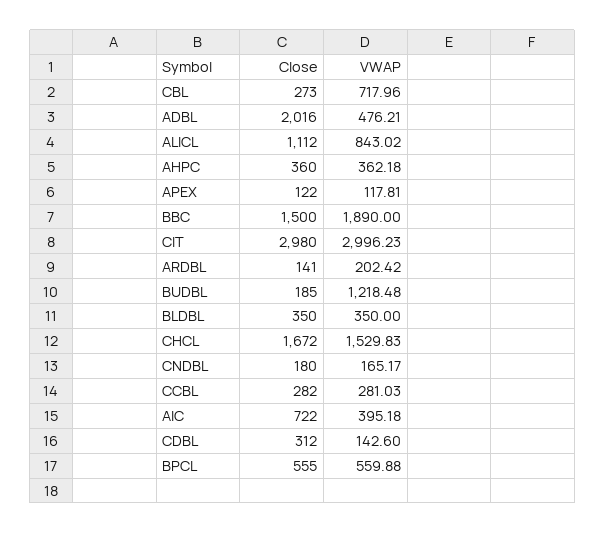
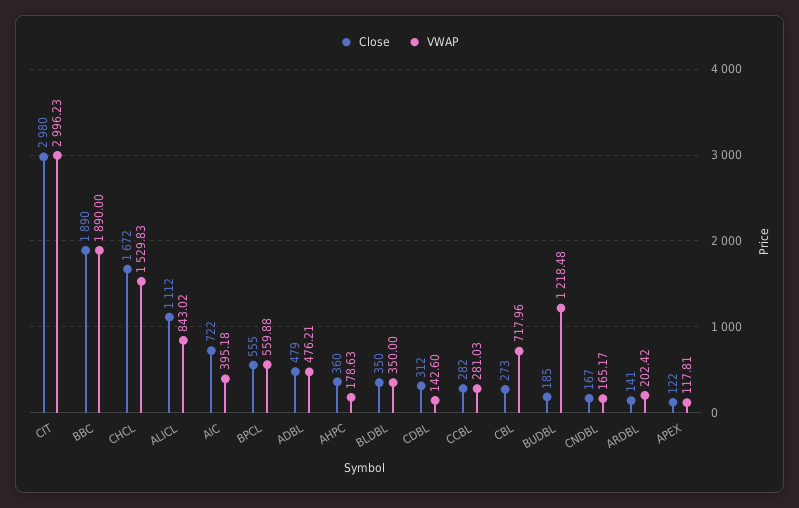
  {
    "Close": {
      "CBL": 273,
-     "ADBL": 2016,
+     "ADBL": 479,
      "ALICL": 1112,
      "AHPC": 360,
      "APEX": 122,
-     "BBC": 1500,
+     "BBC": 1890,
      "CIT": 2980,
      "ARDBL": 141,
      "BUDBL": 185,
      "BLDBL": 350,
      "CHCL": 1672,
-     "CNDBL": 180,
+     "CNDBL": 167,
      "CCBL": 282,
      "AIC": 722,
      "CDBL": 312,
      "BPCL": 555
    },
    "VWAP": {
      "CBL": 717.96,
      "ADBL": 476.21,
      "ALICL": 843.02,
-     "AHPC": 362.18,
+     "AHPC": 178.63,
      "APEX": 117.81,
      "BBC": 1890,
      "CIT": 2996.23,
      "ARDBL": 202.42,
      "BUDBL": 1218.48,
      "BLDBL": 350,
      "CHCL": 1529.83,
      "CNDBL": 165.17,
      "CCBL": 281.03,
      "AIC": 395.18,
      "CDBL": 142.6,
      "BPCL": 559.88
    }
  }

